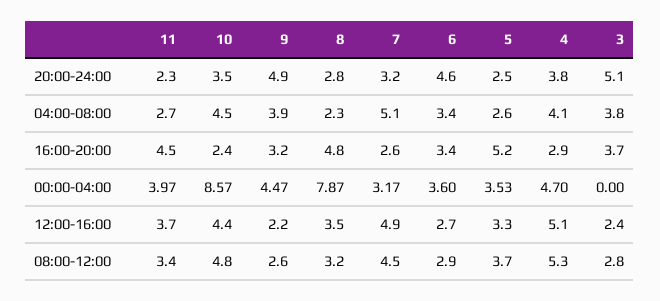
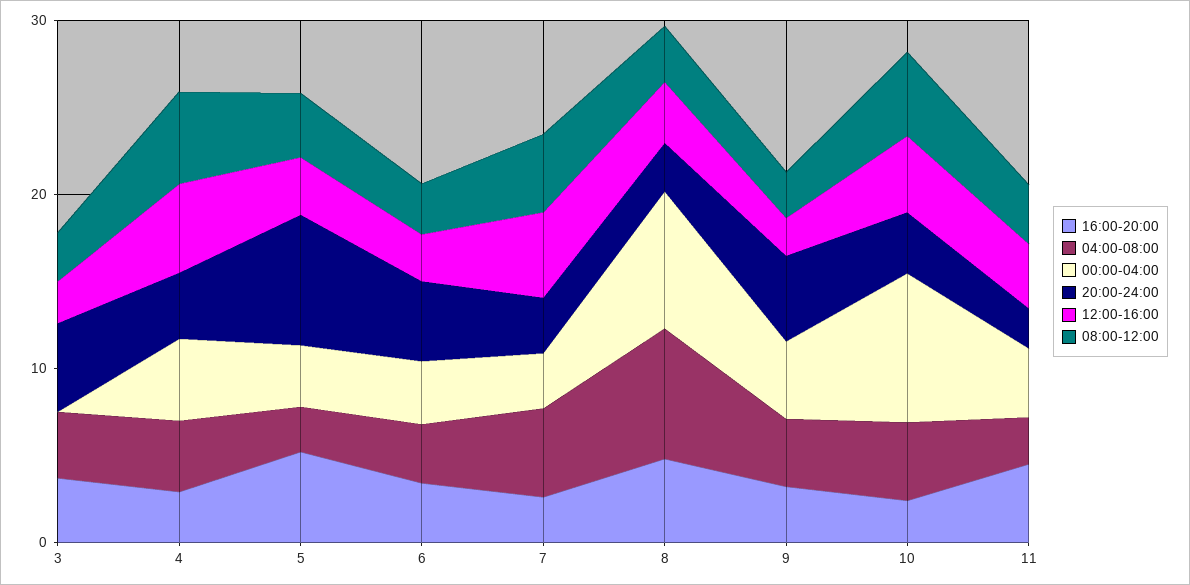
  {
    "20:00-24:00": {
      "11": 2.3,
      "10": 3.5,
      "9": 4.9,
      "8": 2.8,
      "7": 3.2,
      "6": 4.6,
-     "5": 2.5,
+     "5": 8,
      "4": 3.8,
      "3": 5.1
    },
    "04:00-08:00": {
      "11": 2.7,
      "10": 4.5,
      "9": 3.9,
-     "8": 2.3,
+     "8": 8,
      "7": 5.1,
      "6": 3.4,
      "5": 2.6,
      "4": 4.1,
      "3": 3.8
    },
    "16:00-20:00": {
      "11": 4.5,
      "10": 2.4,
      "9": 3.2,
      "8": 4.8,
      "7": 2.6,
      "6": 3.4,
      "5": 5.2,
      "4": 2.9,
      "3": 3.7
    },
    "00:00-04:00": {
      "11": 3.97,
      "10": 8.57,
      "9": 4.47,
      "8": 7.87,
      "7": 3.17,
      "6": 3.6,
      "5": 3.53,
      "4": 4.7,
      "3": 0
    },
    "12:00-16:00": {
      "11": 3.7,
      "10": 4.4,
      "9": 2.2,
      "8": 3.5,
      "7": 4.9,
      "6": 2.7,
      "5": 3.3,
      "4": 5.1,
      "3": 2.4
    },
    "08:00-12:00": {
      "11": 3.4,
      "10": 4.8,
      "9": 2.6,
      "8": 3.2,
      "7": 4.5,
      "6": 2.9,
      "5": 3.7,
      "4": 5.3,
      "3": 2.8
    }
  }

